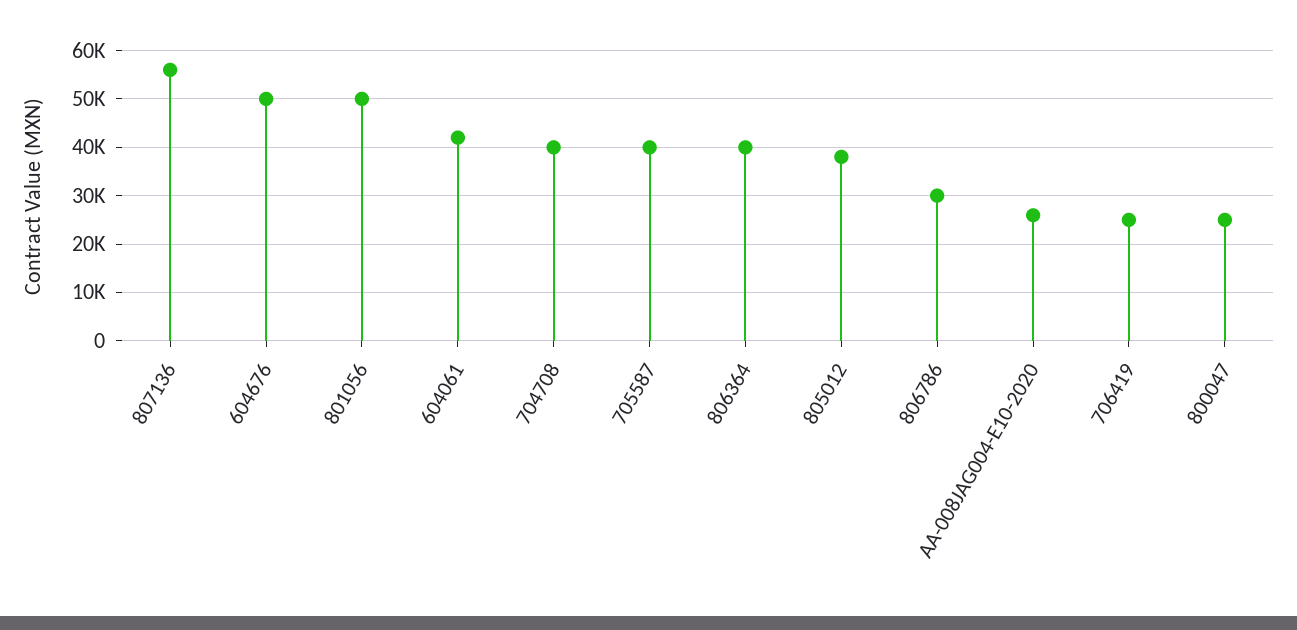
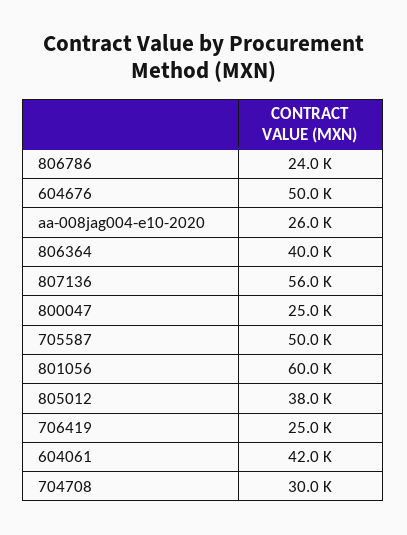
  {
    "807136": 56000,
    "604676": 50000,
-   "801056": 50000,
+   "801056": 60000,
    "604061": 42000,
-   "704708": 40000,
+   "704708": 30000,
-   "705587": 40000,
+   "705587": 50000,
    "806364": 40000,
    "805012": 38000,
-   "806786": 30000,
+   "806786": 24000,
    "AA-008JAG004-E10-2020": 26000,
    "706419": 25000,
    "800047": 25000
  }

